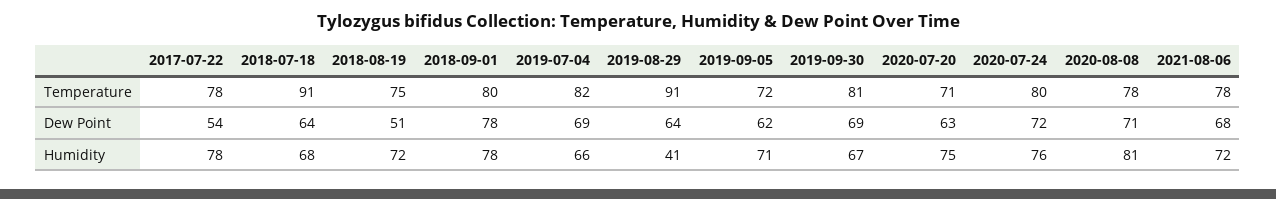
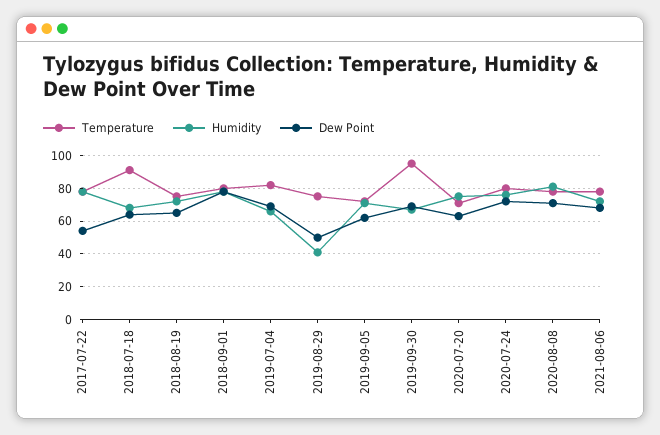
  {
    "Temperature": {
      "2017-07-22": 78,
      "2018-07-18": 91,
      "2018-08-19": 75,
      "2018-09-01": 80,
      "2019-07-04": 82,
-     "2019-08-29": 91,
+     "2019-08-29": 75,
      "2019-09-05": 72,
-     "2019-09-30": 81,
+     "2019-09-30": 95,
      "2020-07-20": 71,
      "2020-07-24": 80,
      "2020-08-08": 78,
      "2021-08-06": 78
    },
    "Dew Point": {
      "2017-07-22": 54,
      "2018-07-18": 64,
-     "2018-08-19": 51,
+     "2018-08-19": 65,
      "2018-09-01": 78,
      "2019-07-04": 69,
-     "2019-08-29": 64,
+     "2019-08-29": 50,
      "2019-09-05": 62,
      "2019-09-30": 69,
      "2020-07-20": 63,
      "2020-07-24": 72,
      "2020-08-08": 71,
      "2021-08-06": 68
    },
    "Humidity": {
      "2017-07-22": 78,
      "2018-07-18": 68,
      "2018-08-19": 72,
      "2018-09-01": 78,
      "2019-07-04": 66,
      "2019-08-29": 41,
      "2019-09-05": 71,
      "2019-09-30": 67,
      "2020-07-20": 75,
      "2020-07-24": 76,
      "2020-08-08": 81,
      "2021-08-06": 72
    }
  }

